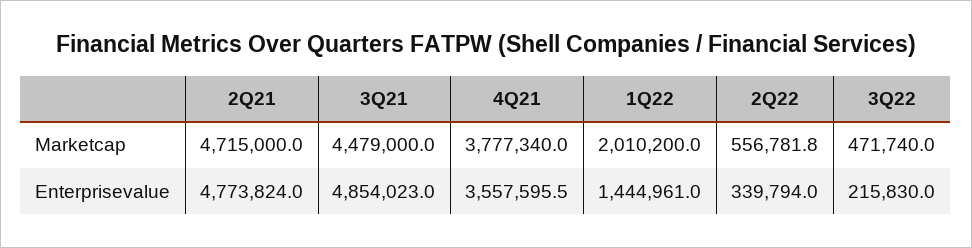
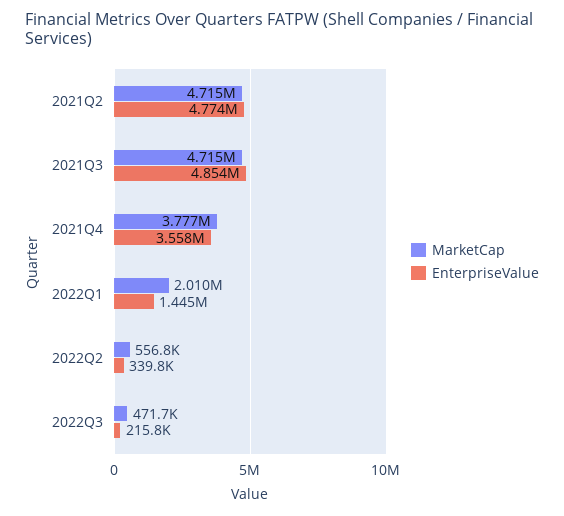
  {
    "Marketcap": {
      "2Q21": 4715000,
-     "3Q21": 4479000,
+     "3Q21": 4715000,
      "4Q21": 3777340,
      "1Q22": 2010200,
      "2Q22": 556781.8,
      "3Q22": 471740
    },
    "Enterprisevalue": {
      "2Q21": 4773824,
      "3Q21": 4854023,
      "4Q21": 3557595.5,
      "1Q22": 1444961,
      "2Q22": 339794,
      "3Q22": 215830
    }
  }

